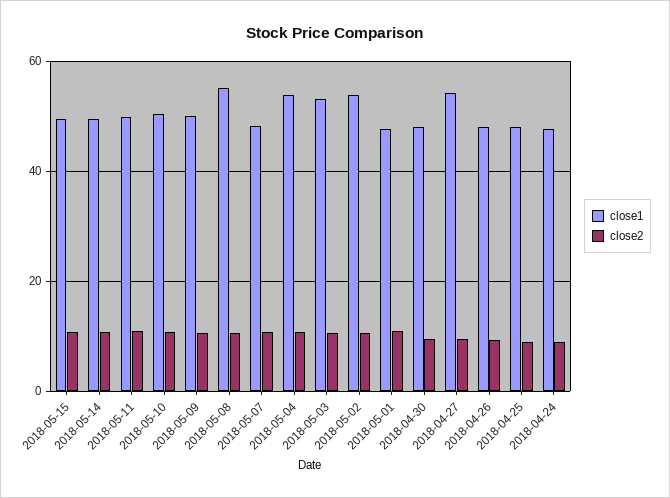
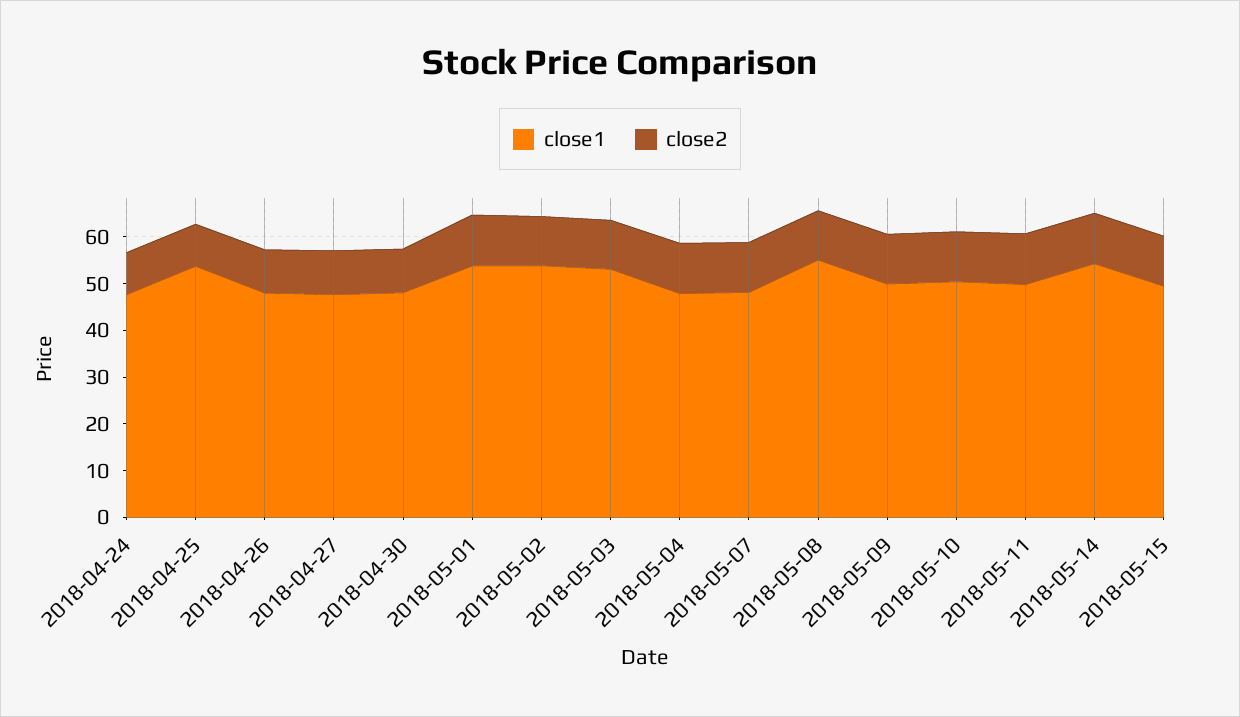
  {
    "close1": {
      "2018-05-15": 50,
-     "2018-05-14": 50,
+     "2018-05-14": 54,
      "2018-05-11": 50,
      "2018-05-10": 50,
      "2018-05-09": 50,
      "2018-05-08": 56,
      "2018-05-07": 48,
-     "2018-05-04": 54,
+     "2018-05-04": 48,
      "2018-05-03": 54,
      "2018-05-02": 54,
-     "2018-05-01": 48,
+     "2018-05-01": 54,
      "2018-04-30": 48,
-     "2018-04-27": 54,
+     "2018-04-27": 48,
      "2018-04-26": 48,
-     "2018-04-25": 48,
+     "2018-04-25": 54,
      "2018-04-24": 48
    },
    "close2": {
      "2018-05-15": 10,
      "2018-05-14": 10,
      "2018-05-11": 10,
      "2018-05-10": 10,
      "2018-05-09": 10,
      "2018-05-08": 10,
      "2018-05-07": 10,
      "2018-05-04": 10,
      "2018-05-03": 10,
      "2018-05-02": 10,
      "2018-05-01": 10,
      "2018-04-30": 10,
      "2018-04-27": 10,
      "2018-04-26": 10,
      "2018-04-25": 8,
      "2018-04-24": 8
    }
  }

